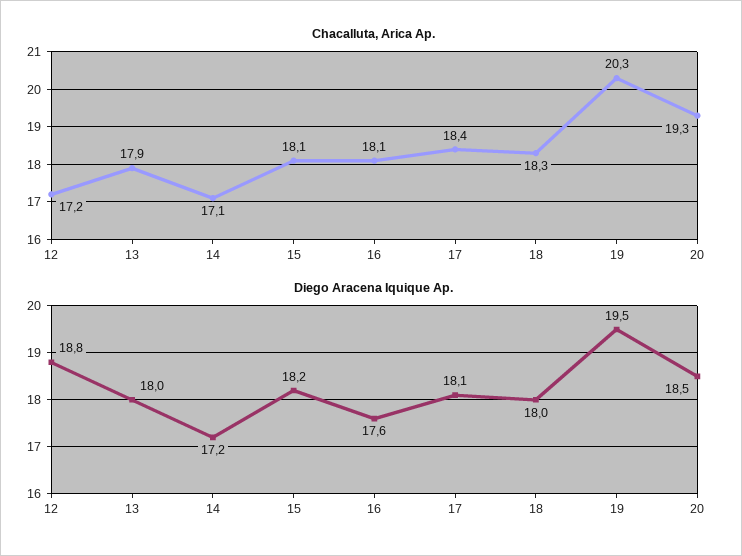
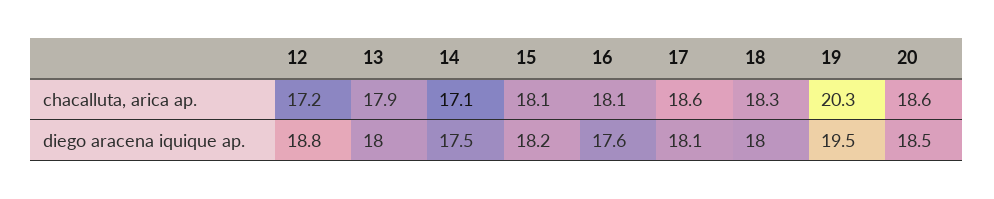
  {
    "Chacalluta, Arica Ap.": {
      "12": 17.2,
      "13": 17.9,
      "14": 17.1,
      "15": 18.1,
      "16": 18.1,
-     "17": 18.4,
+     "17": 18.6,
      "18": 18.3,
      "19": 20.3,
-     "20": 19.3
+     "20": 18.6
    },
    "Diego Aracena Iquique Ap.": {
      "12": 18.8,
      "13": 18,
-     "14": 17.2,
+     "14": 17.5,
      "15": 18.2,
      "16": 17.6,
      "17": 18.1,
      "18": 18,
      "19": 19.5,
      "20": 18.5
    }
  }

